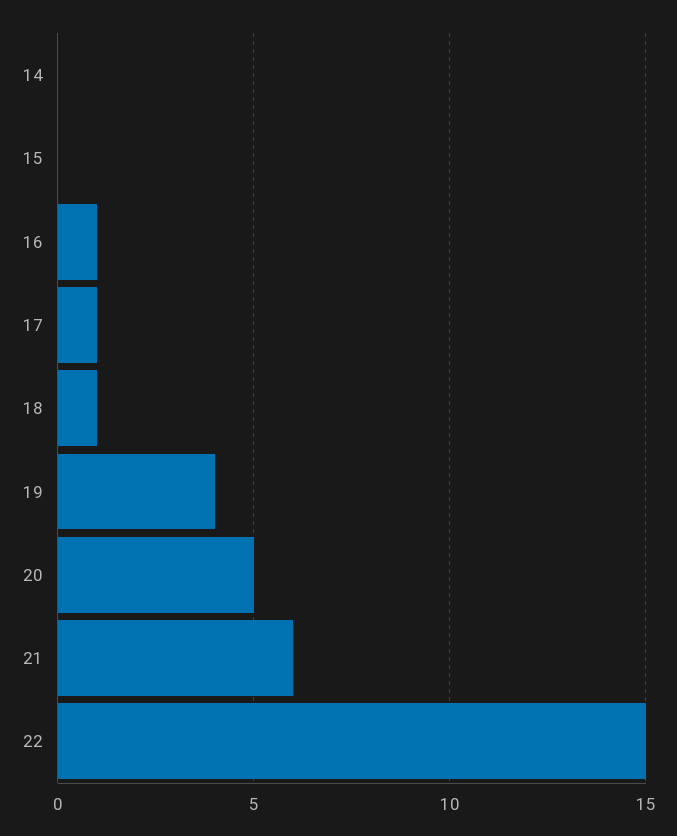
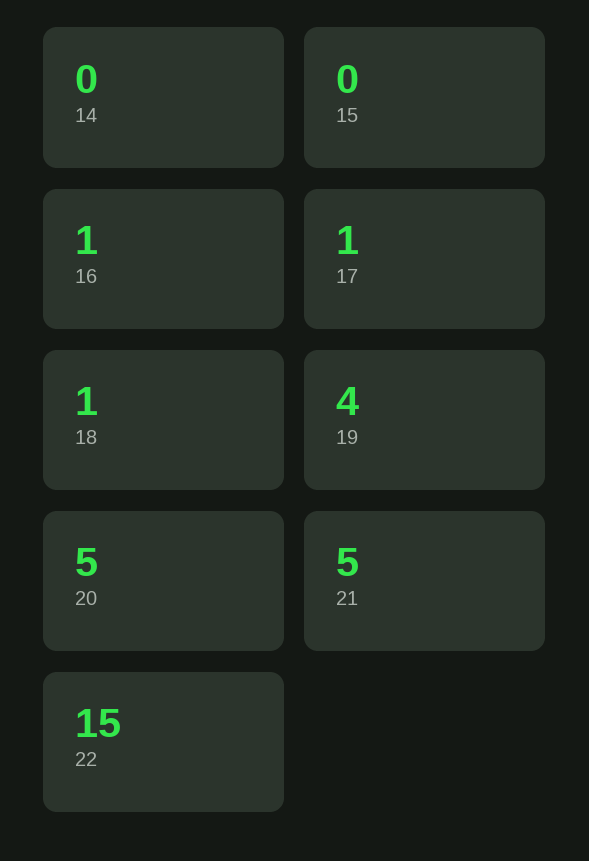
  {
    "14": 0,
    "15": 0,
    "16": 1,
    "17": 1,
    "18": 1,
    "19": 4,
    "20": 5,
-   "21": 6,
+   "21": 5,
    "22": 15
  }

